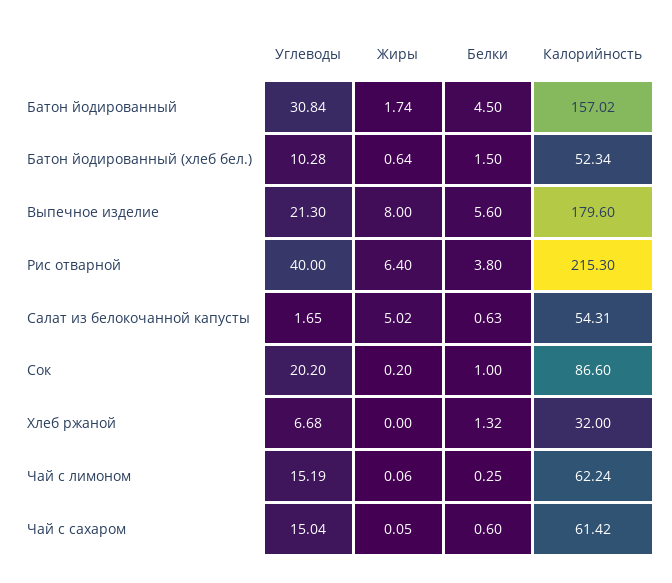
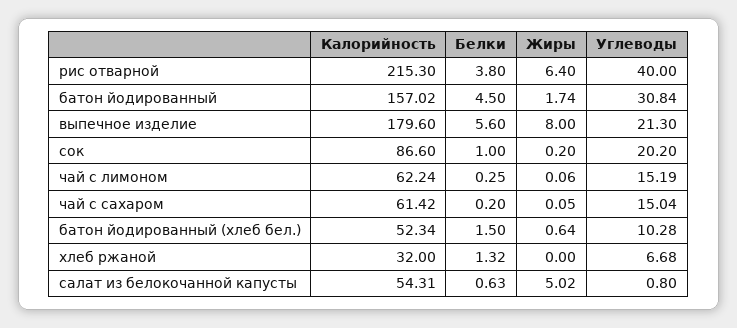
  {
    "Углеводы": {
      "Батон йодированный": 30.84,
      "Батон йодированный (хлеб бел.)": 10.28,
      "Выпечное изделие": 21.3,
      "Рис отварной": 40,
-     "Салат из белокочанной капусты": 1.65,
+     "Салат из белокочанной капусты": 0.8,
      "Сок": 20.2,
      "Хлеб ржаной": 6.68,
      "Чай с лимоном": 15.19,
      "Чай с сахаром": 15.04
    },
    "Жиры": {
      "Батон йодированный": 1.74,
      "Батон йодированный (хлеб бел.)": 0.64,
      "Выпечное изделие": 8,
      "Рис отварной": 6.4,
      "Салат из белокочанной капусты": 5.02,
      "Сок": 0.2,
      "Хлеб ржаной": 0,
      "Чай с лимоном": 0.06,
      "Чай с сахаром": 0.05
    },
    "Белки": {
      "Батон йодированный": 4.5,
      "Батон йодированный (хлеб бел.)": 1.5,
      "Выпечное изделие": 5.6,
      "Рис отварной": 3.8,
      "Салат из белокочанной капусты": 0.63,
      "Сок": 1,
      "Хлеб ржаной": 1.32,
      "Чай с лимоном": 0.25,
-     "Чай с сахаром": 0.6
+     "Чай с сахаром": 0.2
    },
    "Калорийность": {
      "Батон йодированный": 157.02,
      "Батон йодированный (хлеб бел.)": 52.34,
      "Выпечное изделие": 179.6,
      "Рис отварной": 215.3,
      "Салат из белокочанной капусты": 54.31,
      "Сок": 86.6,
      "Хлеб ржаной": 32,
      "Чай с лимоном": 62.24,
      "Чай с сахаром": 61.42
    }
  }

